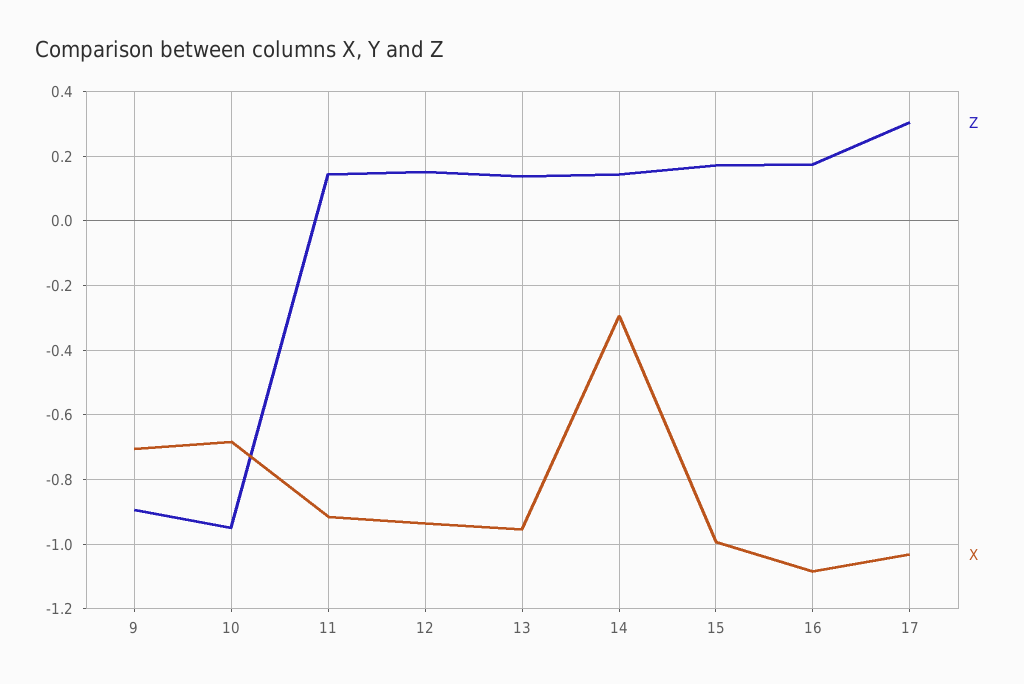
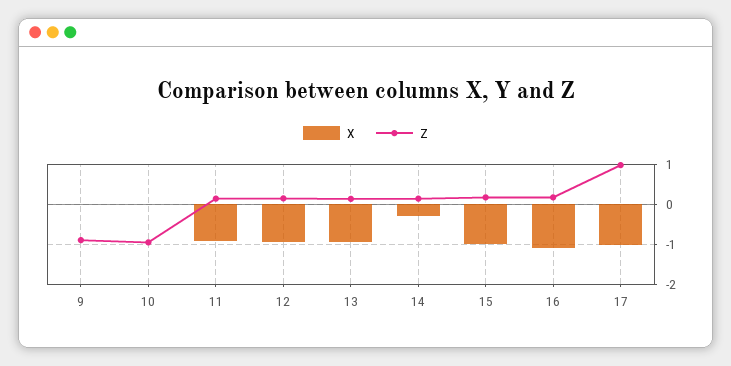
  {
    "Z": {
      "9": -0.9,
      "10": -0.96,
      "11": 0.14,
      "12": 0.16,
      "13": 0.14,
      "14": 0.14,
      "15": 0.18,
      "16": 0.18,
-     "17": 0.3
+     "17": 1
    },
    "X": {
-     "9": -0.7,
+     "9": 0,
-     "10": -0.68,
+     "10": 0,
      "11": -0.92,
      "12": -0.94,
      "13": -0.96,
      "14": -0.3,
      "15": -1,
      "16": -1.08,
      "17": -1.04
    }
  }

